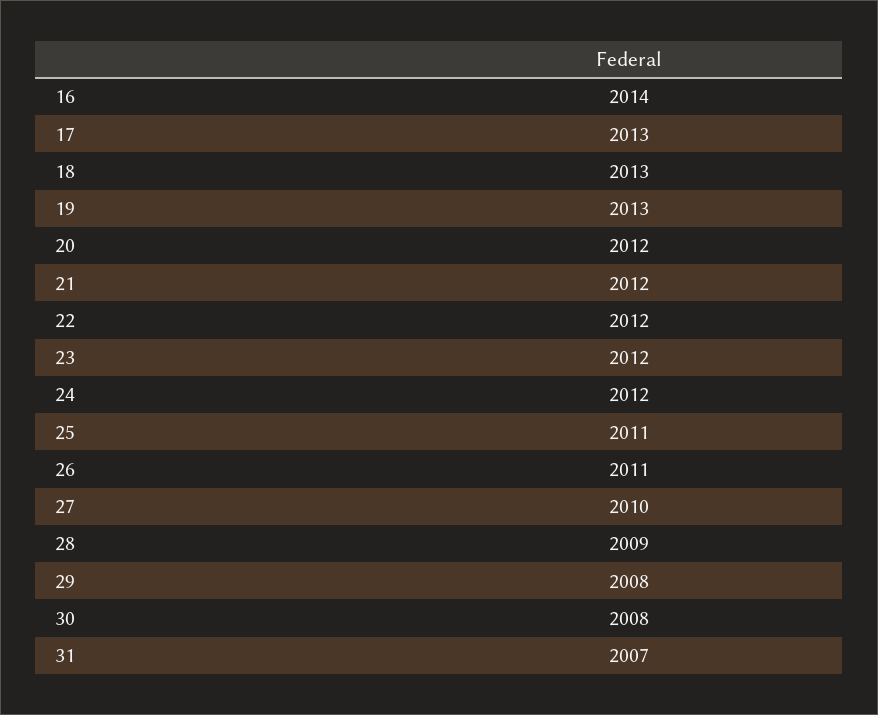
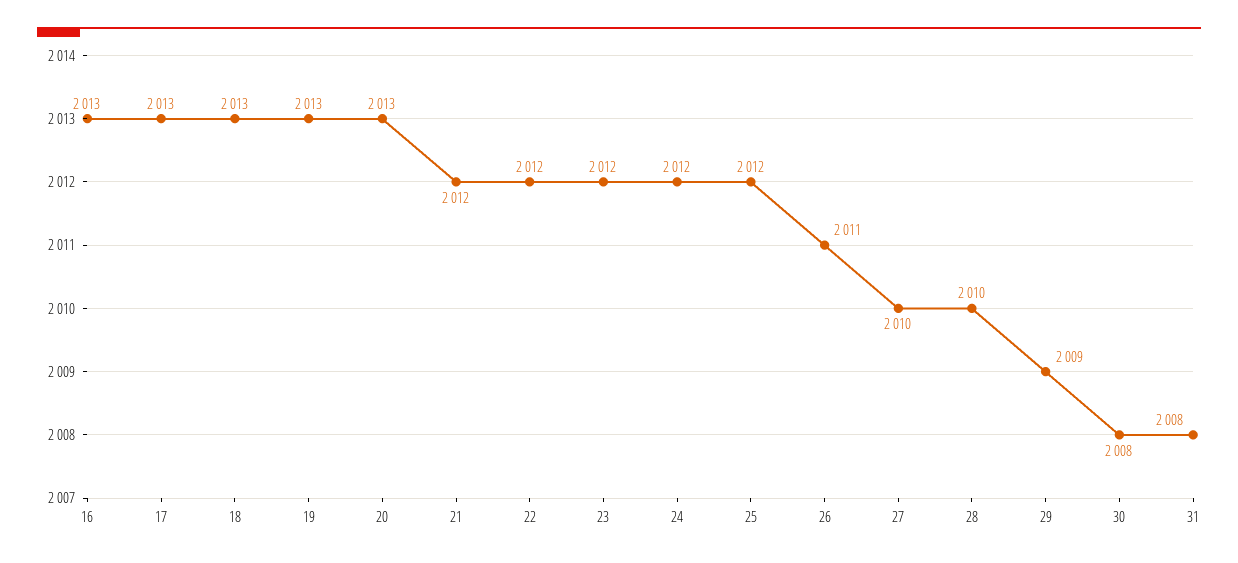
  {
-   "16": 2014,
+   "16": 2013,
    "17": 2013,
    "18": 2013,
    "19": 2013,
-   "20": 2012,
+   "20": 2013,
    "21": 2012,
    "22": 2012,
    "23": 2012,
    "24": 2012,
-   "25": 2011,
+   "25": 2012,
    "26": 2011,
    "27": 2010,
-   "28": 2009,
+   "28": 2010,
-   "29": 2008,
+   "29": 2009,
    "30": 2008,
-   "31": 2007
+   "31": 2008
  }

